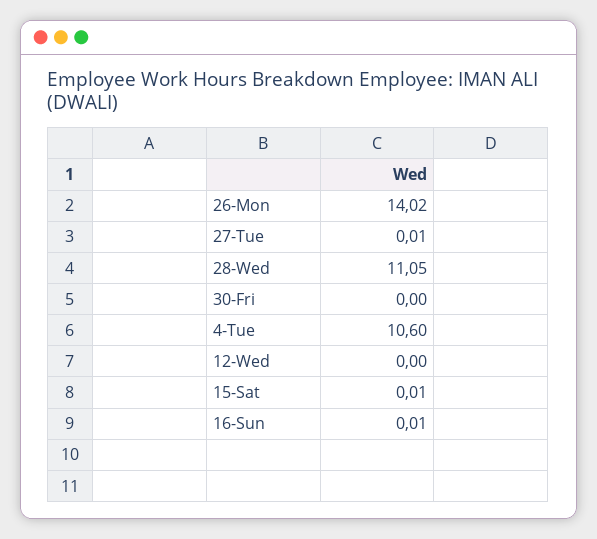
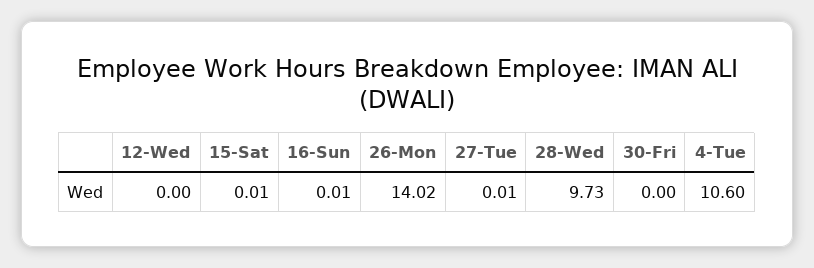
  {
    "26-Mon": 14.02,
    "27-Tue": 0.01,
-   "28-Wed": 11.05,
+   "28-Wed": 9.73,
    "30-Fri": 0,
    "4-Tue": 10.6,
    "12-Wed": 0,
    "15-Sat": 0.01,
    "16-Sun": 0.01
  }

